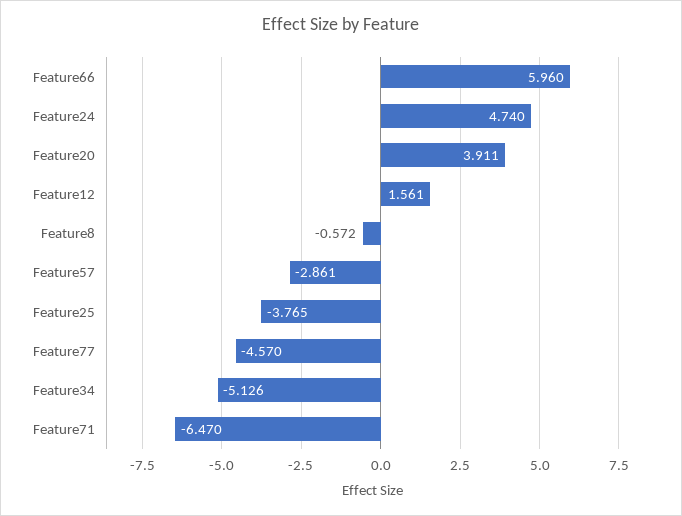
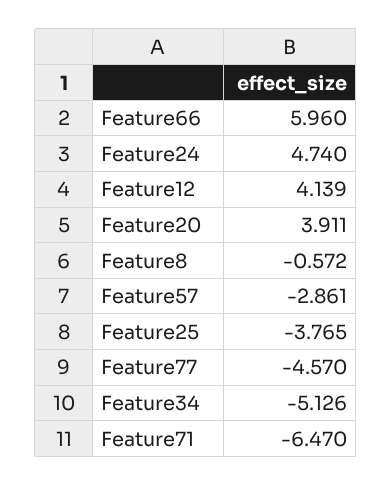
  {
    "Feature66": 5.96,
    "Feature24": 4.74,
    "Feature20": 3.911,
-   "Feature12": 1.561,
+   "Feature12": 4.139,
    "Feature8": -0.572,
    "Feature57": -2.861,
    "Feature25": -3.765,
    "Feature77": -4.57,
    "Feature34": -5.126,
    "Feature71": -6.47
  }

